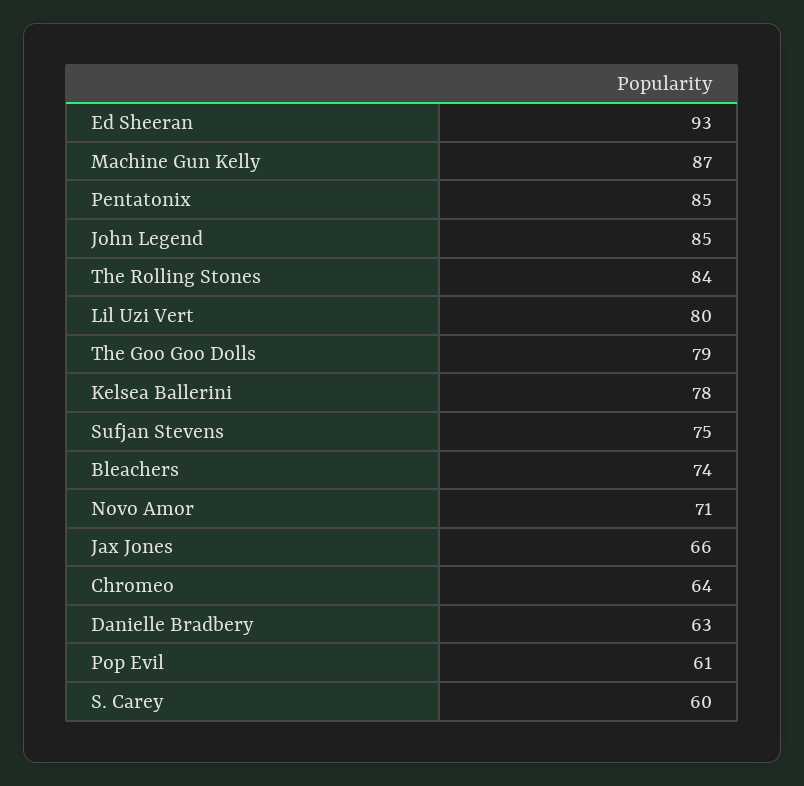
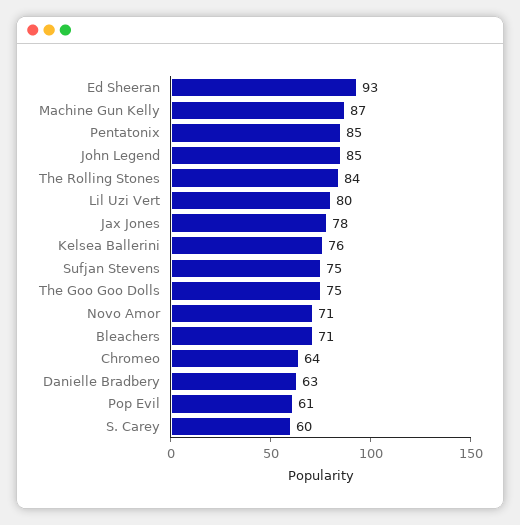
  {
    "Ed Sheeran": 93,
    "Machine Gun Kelly": 87,
    "Pentatonix": 85,
    "John Legend": 85,
    "The Rolling Stones": 84,
    "Lil Uzi Vert": 80,
-   "The Goo Goo Dolls": 79,
+   "The Goo Goo Dolls": 75,
-   "Kelsea Ballerini": 78,
+   "Kelsea Ballerini": 76,
    "Sufjan Stevens": 75,
-   "Bleachers": 74,
+   "Bleachers": 71,
    "Novo Amor": 71,
-   "Jax Jones": 66,
+   "Jax Jones": 78,
    "Chromeo": 64,
    "Danielle Bradbery": 63,
    "Pop Evil": 61,
    "S. Carey": 60
  }

